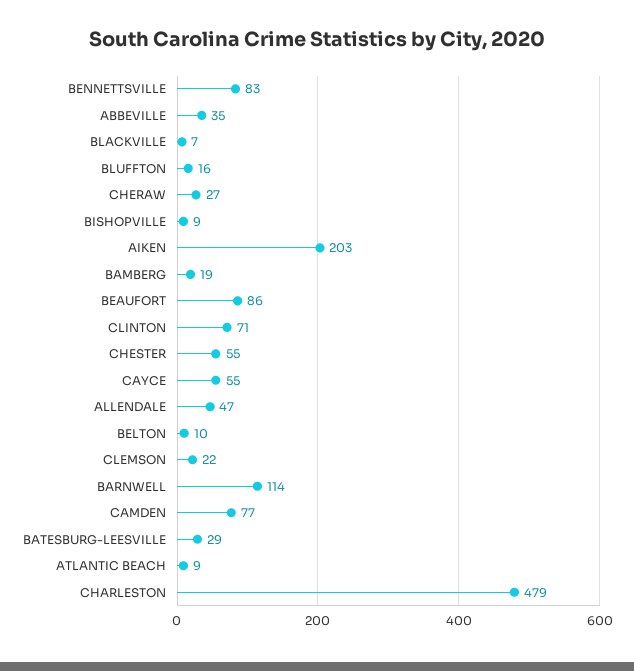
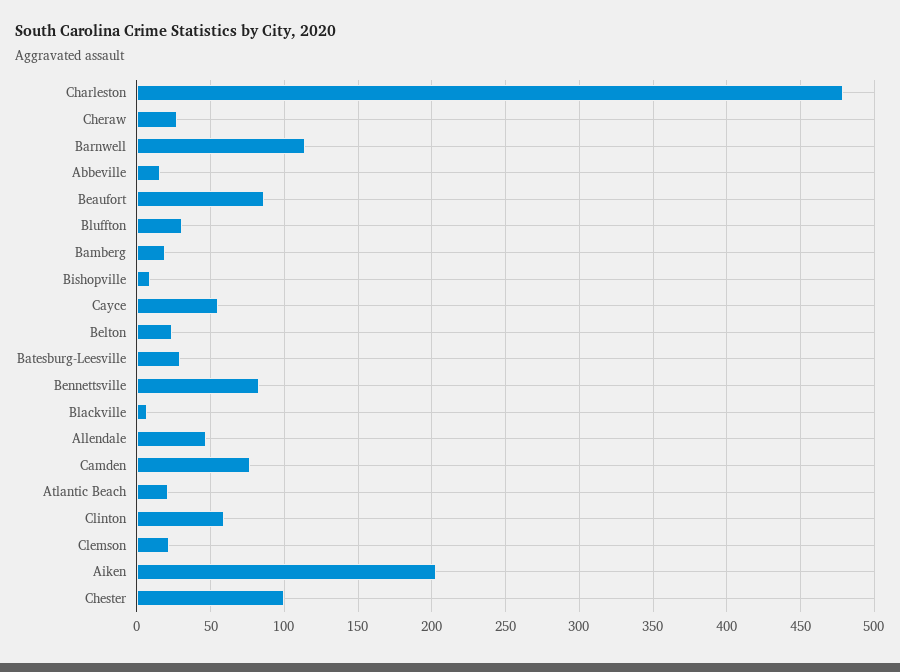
  {
    "BENNETTSVILLE": 83,
-   "ABBEVILLE": 35,
+   "ABBEVILLE": 15,
    "BLACKVILLE": 7,
-   "BLUFFTON": 16,
+   "BLUFFTON": 30,
    "CHERAW": 27,
    "BISHOPVILLE": 9,
    "AIKEN": 203,
    "BAMBERG": 19,
    "BEAUFORT": 86,
-   "CLINTON": 71,
+   "CLINTON": 60,
-   "CHESTER": 55,
+   "CHESTER": 100,
    "CAYCE": 55,
    "ALLENDALE": 47,
-   "BELTON": 10,
+   "BELTON": 25,
    "CLEMSON": 22,
    "BARNWELL": 114,
    "CAMDEN": 77,
    "BATESBURG-LEESVILLE": 29,
-   "ATLANTIC BEACH": 9,
+   "ATLANTIC BEACH": 20,
    "CHARLESTON": 479
  }

